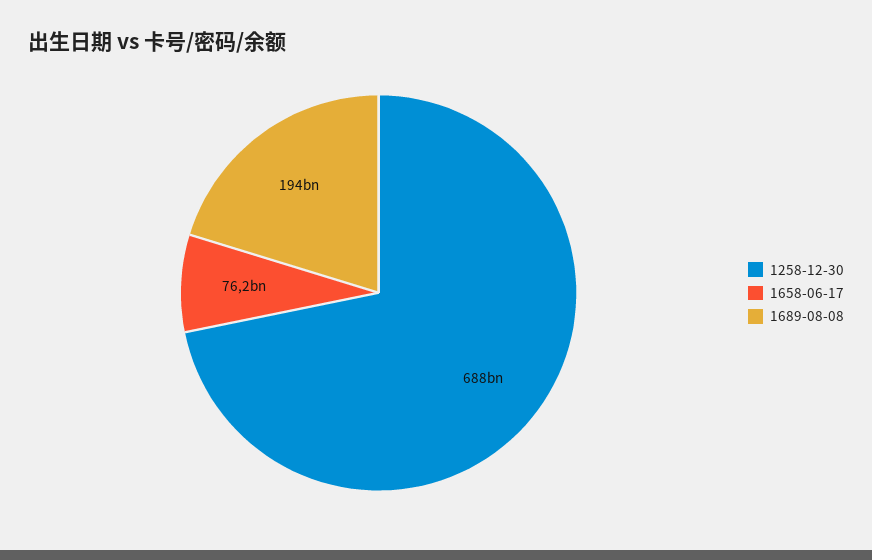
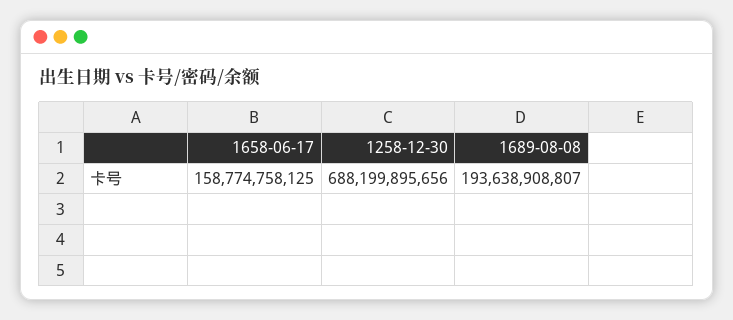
  {
    "1258-12-30": 688199895656,
-   "1658-06-17": 76200000000,
+   "1658-06-17": 158774758125,
    "1689-08-08": 193638908807
  }

